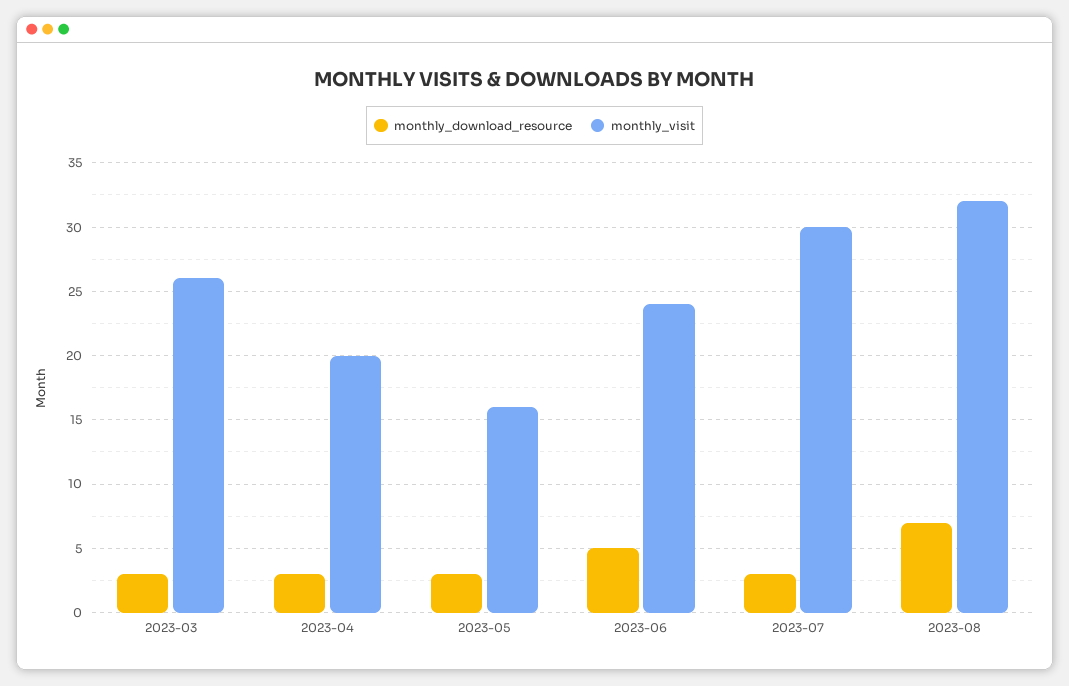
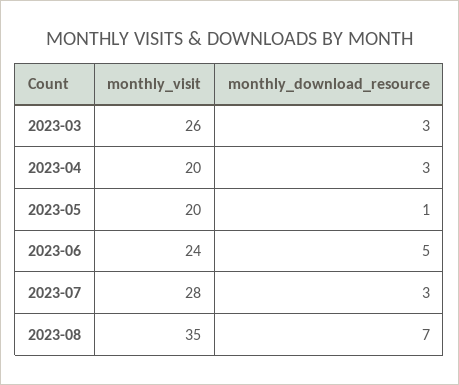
  {
    "monthly_download_resource": {
      "2023-03": 3,
      "2023-04": 3,
-     "2023-05": 3,
+     "2023-05": 1,
      "2023-06": 5,
      "2023-07": 3,
      "2023-08": 7
    },
    "monthly_visit": {
      "2023-03": 26,
      "2023-04": 20,
-     "2023-05": 16,
+     "2023-05": 20,
      "2023-06": 24,
-     "2023-07": 30,
+     "2023-07": 28,
-     "2023-08": 32
+     "2023-08": 35
    }
  }

